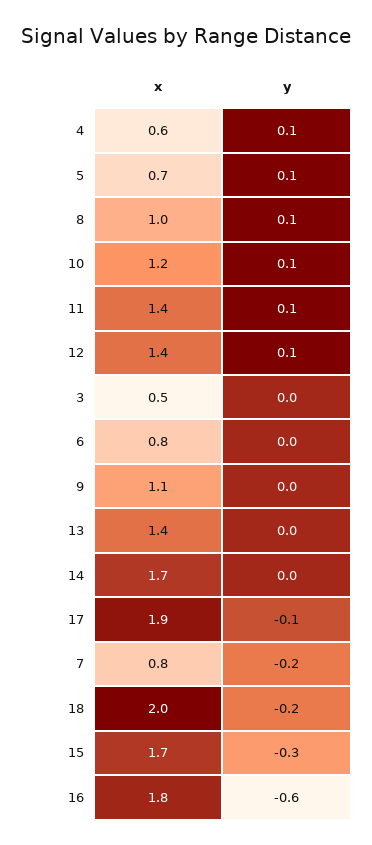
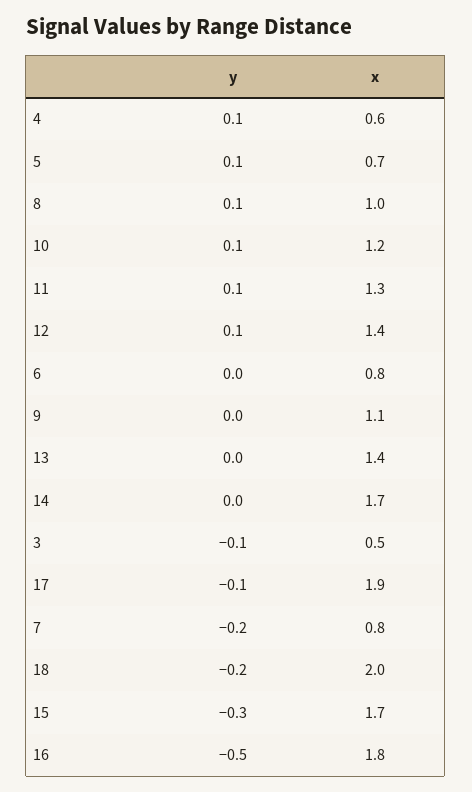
  {
    "x": {
      "4": 0.6,
      "5": 0.7,
      "8": 1,
      "10": 1.2,
-     "11": 1.4,
+     "11": 1.3,
      "12": 1.4,
      "3": 0.5,
      "6": 0.8,
      "9": 1.1,
      "13": 1.4,
      "14": 1.7,
      "17": 1.9,
      "7": 0.8,
      "18": 2,
      "15": 1.7,
      "16": 1.8
    },
    "y": {
      "4": 0.1,
      "5": 0.1,
      "8": 0.1,
      "10": 0.1,
      "11": 0.1,
      "12": 0.1,
-     "3": 0,
+     "3": -0.1,
      "6": 0,
      "9": 0,
      "13": 0,
      "14": 0,
      "17": -0.1,
      "7": -0.2,
      "18": -0.2,
      "15": -0.3,
-     "16": -0.6
+     "16": -0.5
    }
  }

